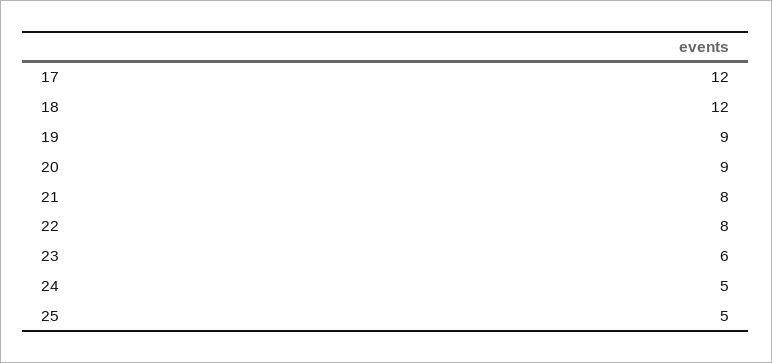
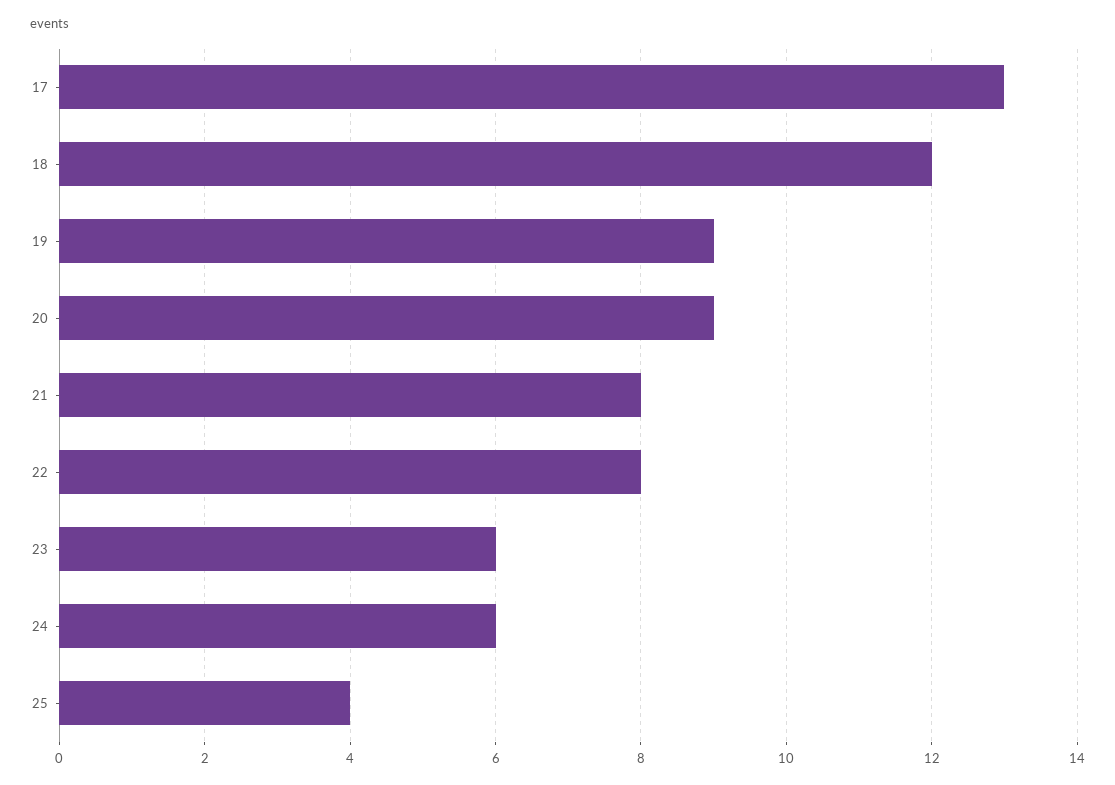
  {
-   "17": 12,
+   "17": 13,
    "18": 12,
    "19": 9,
    "20": 9,
    "21": 8,
    "22": 8,
    "23": 6,
-   "24": 5,
+   "24": 6,
-   "25": 5
+   "25": 4
  }

